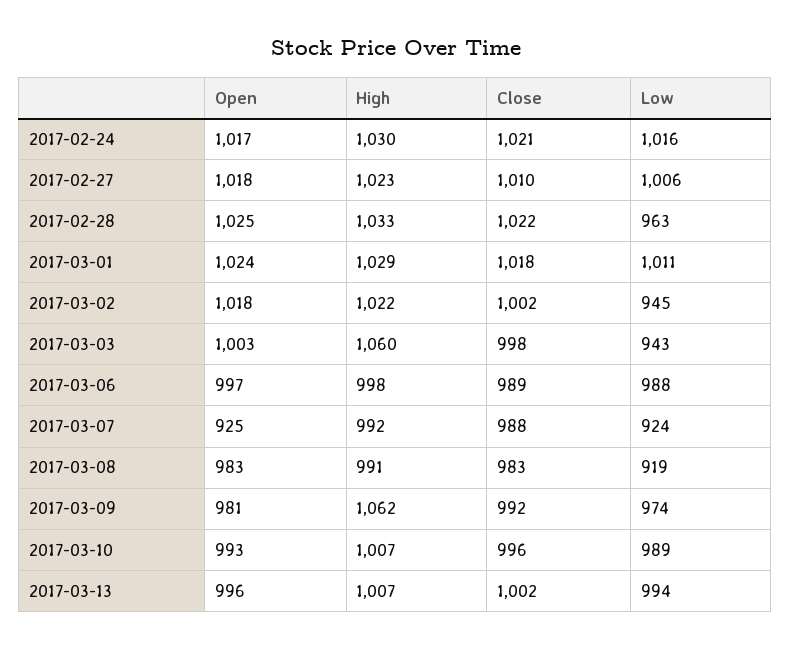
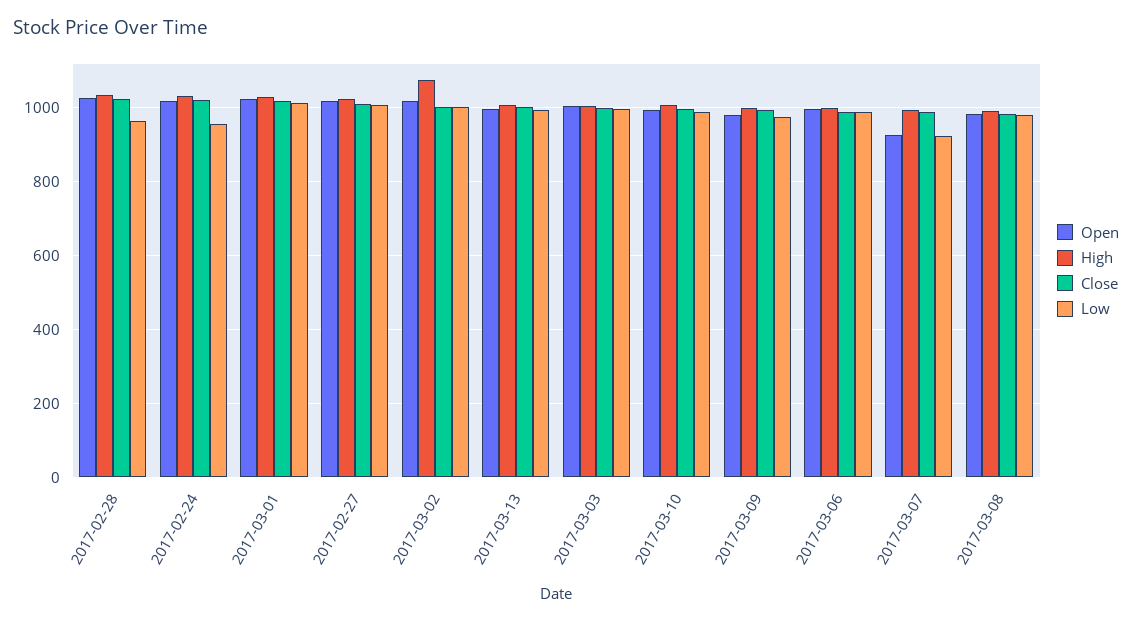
  {
    "Open": {
      "2017-02-24": 1017,
      "2017-02-27": 1018,
      "2017-02-28": 1025,
      "2017-03-01": 1024,
      "2017-03-02": 1018,
      "2017-03-03": 1003,
      "2017-03-06": 997,
      "2017-03-07": 925,
      "2017-03-08": 983,
      "2017-03-09": 981,
      "2017-03-10": 993,
      "2017-03-13": 996
    },
    "High": {
      "2017-02-24": 1030,
      "2017-02-27": 1023,
      "2017-02-28": 1033,
      "2017-03-01": 1029,
-     "2017-03-02": 1022,
+     "2017-03-02": 1080,
-     "2017-03-03": 1060,
+     "2017-03-03": 1000,
      "2017-03-06": 998,
      "2017-03-07": 992,
      "2017-03-08": 991,
-     "2017-03-09": 1062,
+     "2017-03-09": 1000,
      "2017-03-10": 1007,
      "2017-03-13": 1007
    },
    "Close": {
      "2017-02-24": 1021,
      "2017-02-27": 1010,
      "2017-02-28": 1022,
      "2017-03-01": 1018,
      "2017-03-02": 1002,
      "2017-03-03": 998,
      "2017-03-06": 989,
      "2017-03-07": 988,
      "2017-03-08": 983,
      "2017-03-09": 992,
      "2017-03-10": 996,
      "2017-03-13": 1002
    },
    "Low": {
-     "2017-02-24": 1016,
+     "2017-02-24": 960,
      "2017-02-27": 1006,
      "2017-02-28": 963,
      "2017-03-01": 1011,
-     "2017-03-02": 945,
+     "2017-03-02": 1000,
-     "2017-03-03": 943,
+     "2017-03-03": 1000,
      "2017-03-06": 988,
      "2017-03-07": 924,
-     "2017-03-08": 919,
+     "2017-03-08": 980,
      "2017-03-09": 974,
      "2017-03-10": 989,
      "2017-03-13": 994
    }
  }

